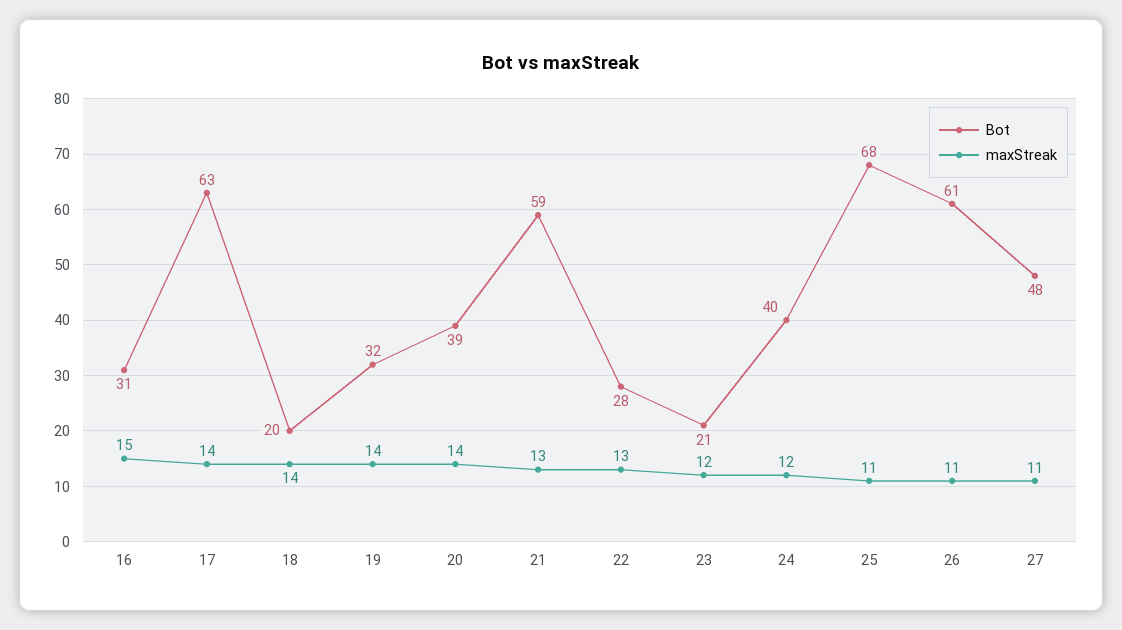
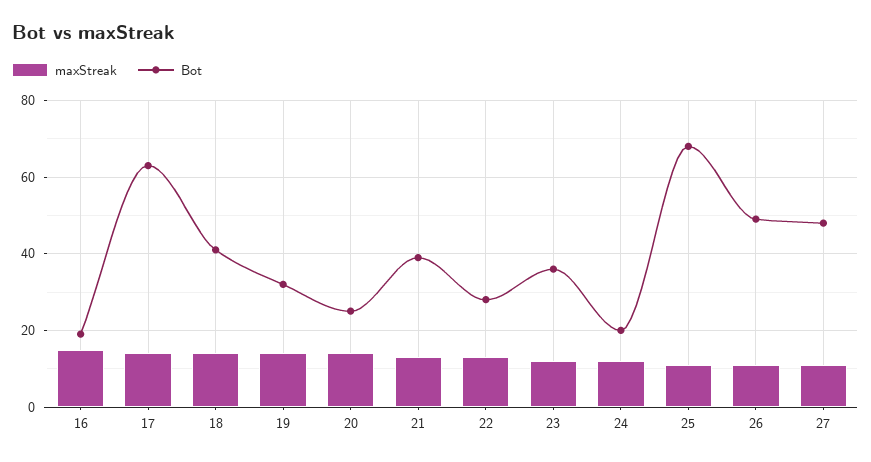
  {
    "Bot": {
-     "16": 31,
+     "16": 20,
      "17": 63,
-     "18": 20,
+     "18": 40,
      "19": 32,
-     "20": 39,
+     "20": 25,
-     "21": 59,
+     "21": 40,
      "22": 28,
-     "23": 21,
+     "23": 35,
-     "24": 40,
+     "24": 20,
      "25": 68,
-     "26": 61,
+     "26": 50,
      "27": 48
    },
    "maxStreak": {
      "16": 15,
      "17": 14,
      "18": 14,
      "19": 14,
      "20": 14,
      "21": 13,
      "22": 13,
      "23": 12,
      "24": 12,
      "25": 11,
      "26": 11,
      "27": 11
    }
  }

